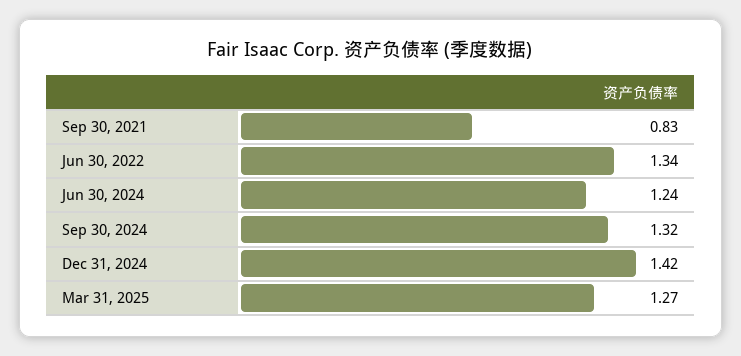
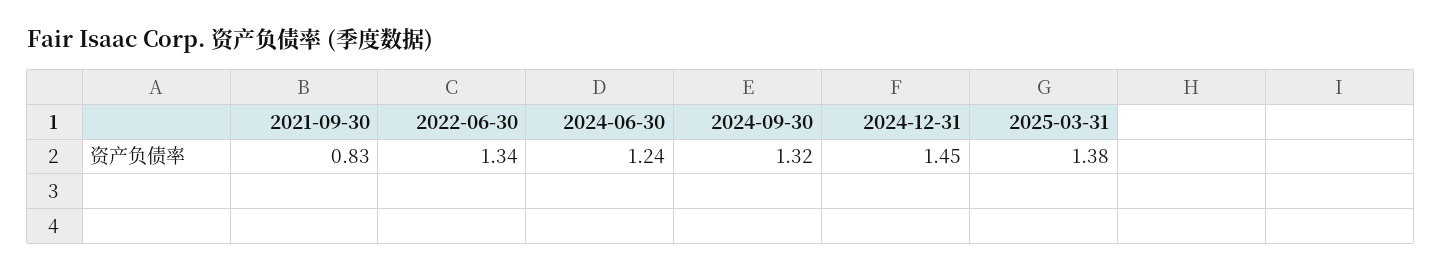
  {
    "Sep 30, 2021": 0.83,
    "Jun 30, 2022": 1.34,
    "Jun 30, 2024": 1.24,
    "Sep 30, 2024": 1.32,
-   "Dec 31, 2024": 1.42,
+   "Dec 31, 2024": 1.45,
-   "Mar 31, 2025": 1.27
+   "Mar 31, 2025": 1.38
  }

